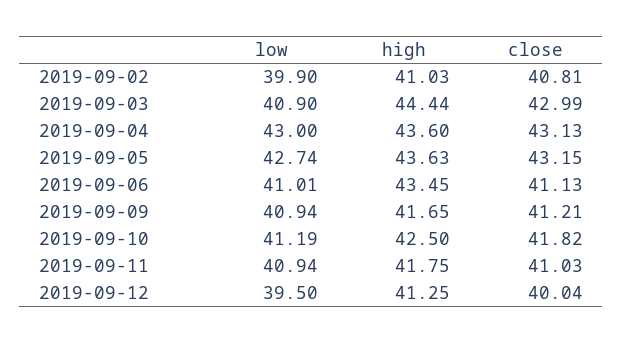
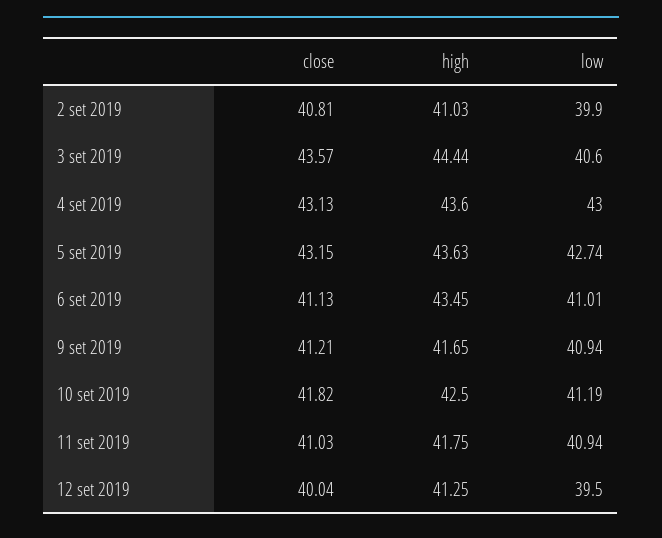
  {
    "low": {
      "2019-09-02": 39.9,
-     "2019-09-03": 40.9,
+     "2019-09-03": 40.6,
      "2019-09-04": 43,
      "2019-09-05": 42.74,
      "2019-09-06": 41.01,
      "2019-09-09": 40.94,
      "2019-09-10": 41.19,
      "2019-09-11": 40.94,
      "2019-09-12": 39.5
    },
    "high": {
      "2019-09-02": 41.03,
      "2019-09-03": 44.44,
      "2019-09-04": 43.6,
      "2019-09-05": 43.63,
      "2019-09-06": 43.45,
      "2019-09-09": 41.65,
      "2019-09-10": 42.5,
      "2019-09-11": 41.75,
      "2019-09-12": 41.25
    },
    "close": {
      "2019-09-02": 40.81,
-     "2019-09-03": 42.99,
+     "2019-09-03": 43.57,
      "2019-09-04": 43.13,
      "2019-09-05": 43.15,
      "2019-09-06": 41.13,
      "2019-09-09": 41.21,
      "2019-09-10": 41.82,
      "2019-09-11": 41.03,
      "2019-09-12": 40.04
    }
  }

